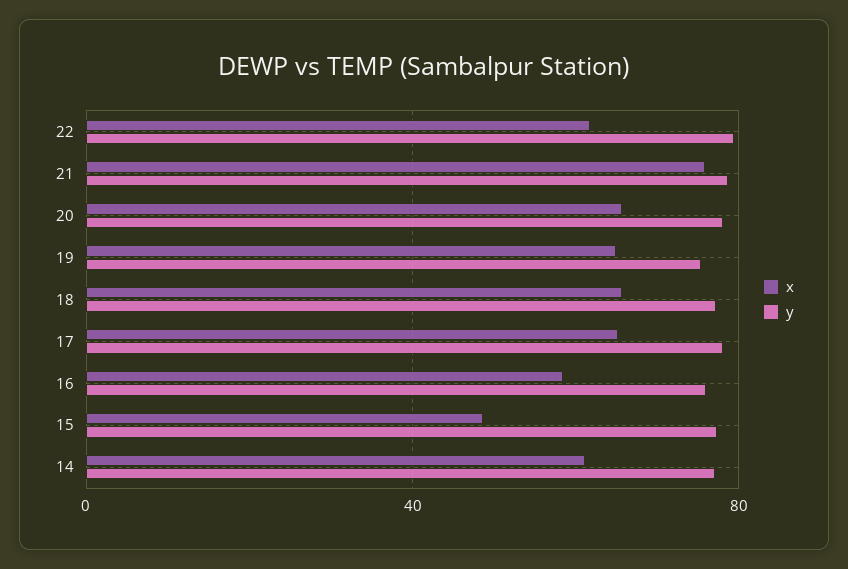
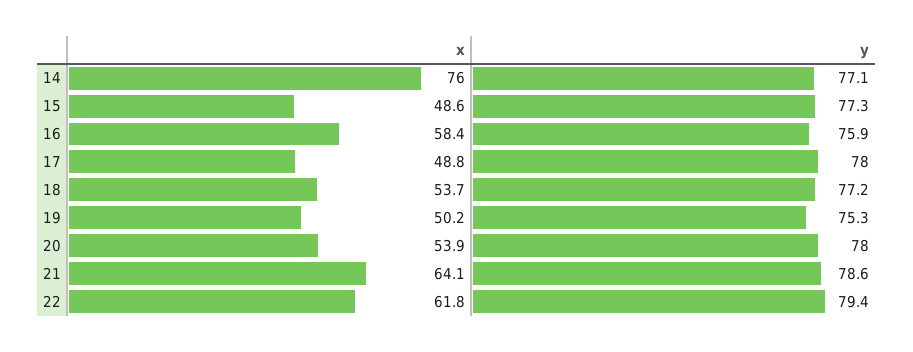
  {
    "x": {
      "22": 61.8,
-     "21": 75,
+     "21": 64.1,
-     "20": 65,
+     "20": 53.9,
-     "19": 65,
+     "19": 50.2,
-     "18": 65,
+     "18": 53.7,
-     "17": 65,
+     "17": 48.8,
      "16": 58.4,
      "15": 48.6,
-     "14": 60
+     "14": 76
    },
    "y": {
      "22": 79.4,
      "21": 78.6,
      "20": 78,
      "19": 75.3,
      "18": 77.2,
      "17": 78,
      "16": 75.9,
      "15": 77.3,
      "14": 77.1
    }
  }

